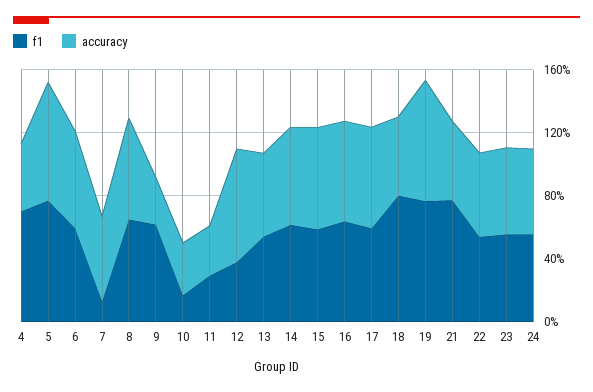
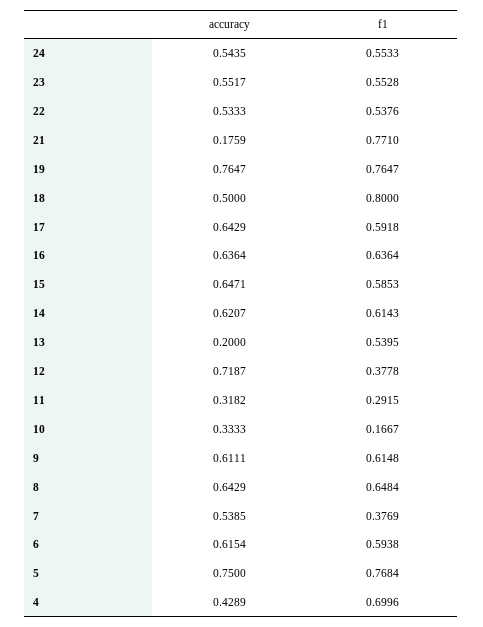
  {
    "f1": {
      "4": 0.6996,
      "5": 0.7684,
      "6": 0.5938,
-     "7": 0.1,
+     "7": 0.3769,
      "8": 0.6484,
      "9": 0.6148,
      "10": 0.1667,
      "11": 0.2915,
      "12": 0.3778,
      "13": 0.5395,
      "14": 0.6143,
      "15": 0.5853,
      "16": 0.6364,
      "17": 0.5918,
      "18": 0.8,
      "19": 0.7647,
      "21": 0.771,
      "22": 0.5376,
      "23": 0.5528,
      "24": 0.5533
    },
    "accuracy": {
      "4": 0.4289,
      "5": 0.75,
      "6": 0.6154,
      "7": 0.5385,
      "8": 0.6429,
-     "9": 0.3,
+     "9": 0.6111,
      "10": 0.3333,
      "11": 0.3182,
      "12": 0.7187,
-     "13": 0.5,
+     "13": 0.2,
      "14": 0.6207,
      "15": 0.6471,
      "16": 0.6364,
      "17": 0.6429,
      "18": 0.5,
      "19": 0.7647,
-     "21": 0.5,
+     "21": 0.1759,
      "22": 0.5333,
      "23": 0.5517,
      "24": 0.5435
    }
  }

